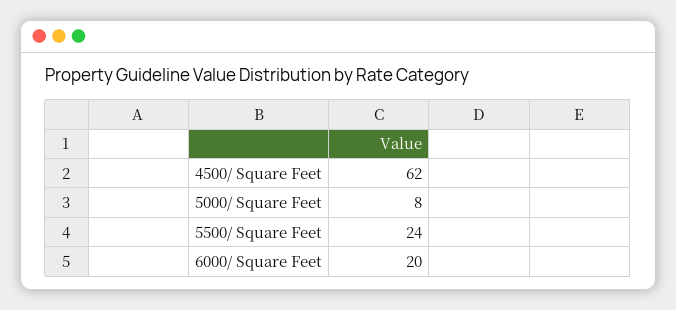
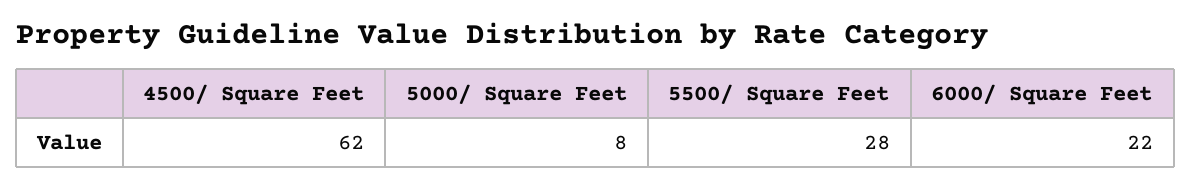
  {
    "4500/ Square Feet": 62,
    "5000/ Square Feet": 8,
-   "5500/ Square Feet": 24,
+   "5500/ Square Feet": 28,
-   "6000/ Square Feet": 20
+   "6000/ Square Feet": 22
  }

